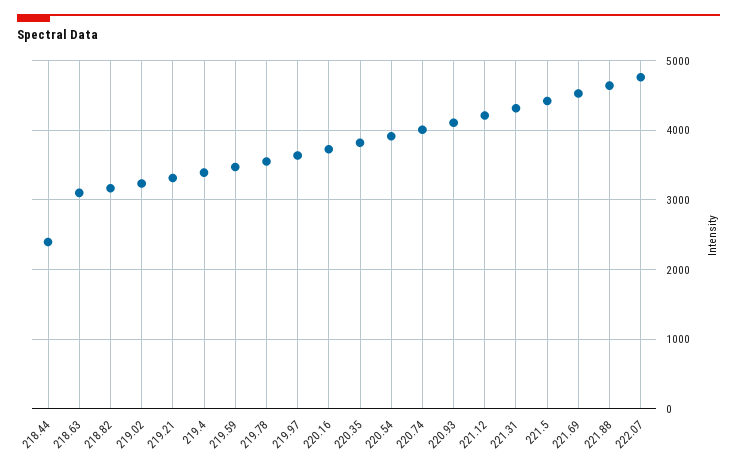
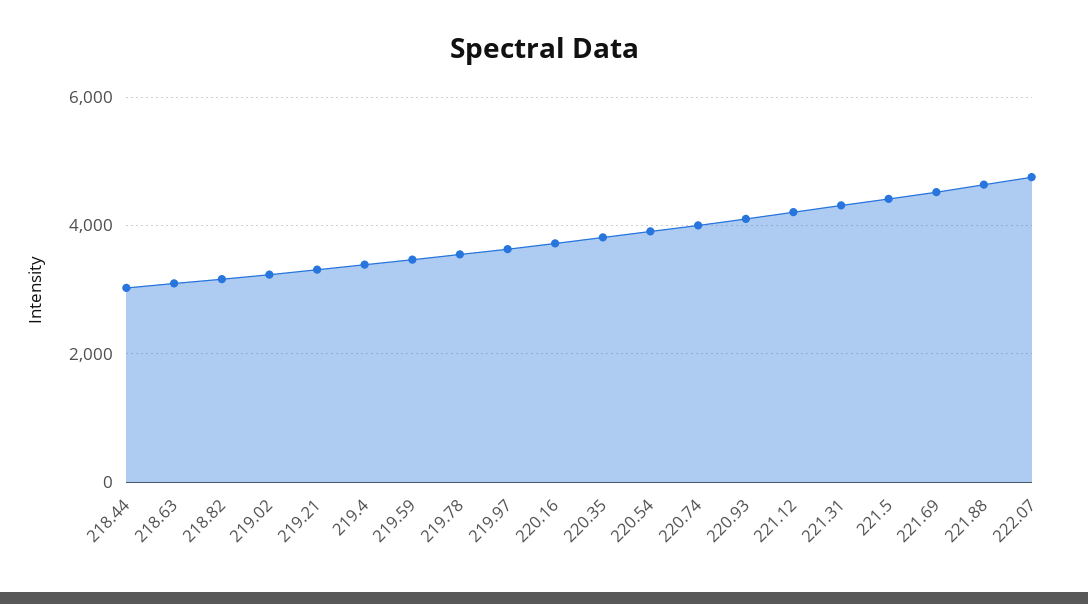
  {
-   "218.44": 2400,
+   "218.44": 3000,
    "218.63": 3100,
    "218.82": 3200,
    "219.02": 3200,
    "219.21": 3300,
    "219.4": 3400,
    "219.59": 3500,
    "219.78": 3600,
    "219.97": 3600,
    "220.16": 3700,
    "220.35": 3800,
    "220.54": 3900,
    "220.74": 4000,
    "220.93": 4100,
    "221.12": 4200,
    "221.31": 4300,
    "221.5": 4400,
    "221.69": 4500,
    "221.88": 4600,
    "222.07": 4800
  }

